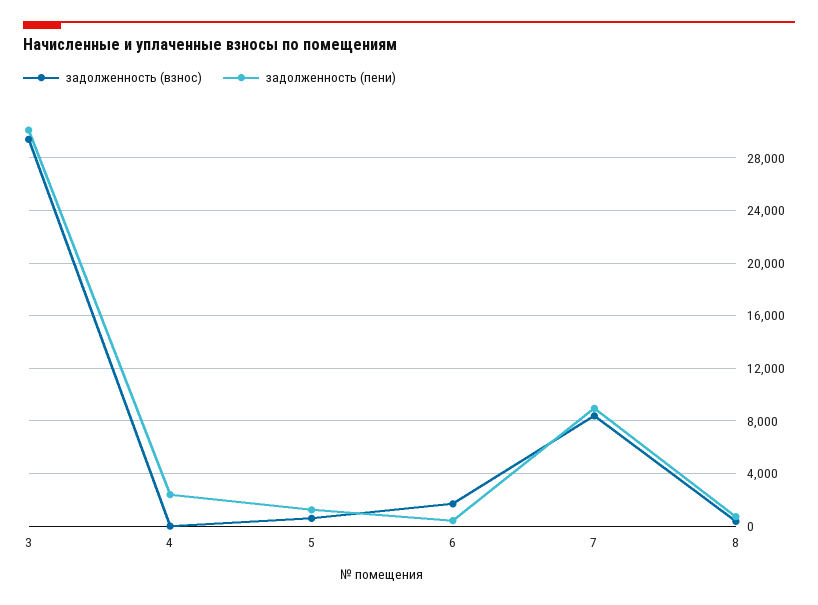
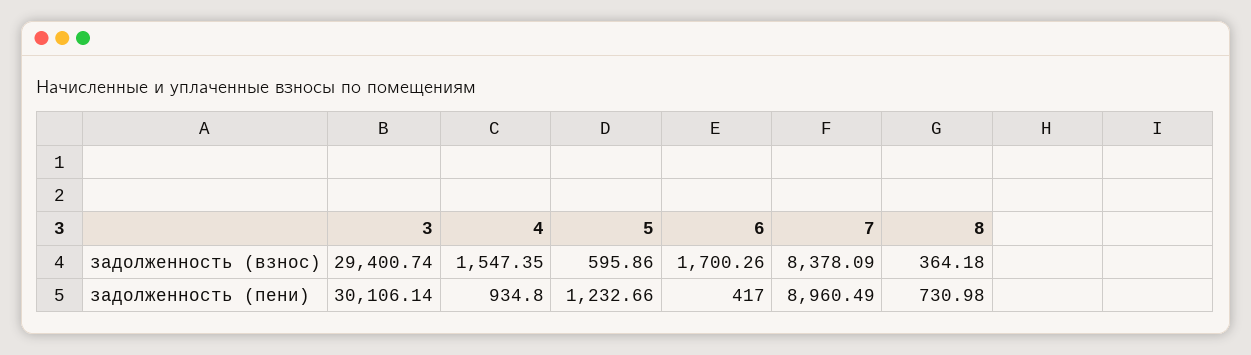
  {
    "задолженность (взнос)": {
      "3": 29400.74,
-     "4": 0,
+     "4": 1547.35,
      "5": 595.86,
      "6": 1700.26,
      "7": 8378.09,
      "8": 364.18
    },
    "задолженность (пени)": {
      "3": 30106.14,
-     "4": 2500,
+     "4": 934.8,
      "5": 1232.66,
      "6": 417,
      "7": 8960.49,
      "8": 730.98
    }
  }

